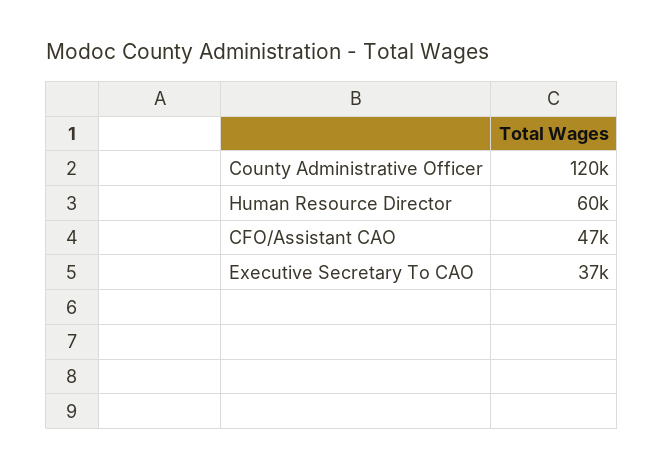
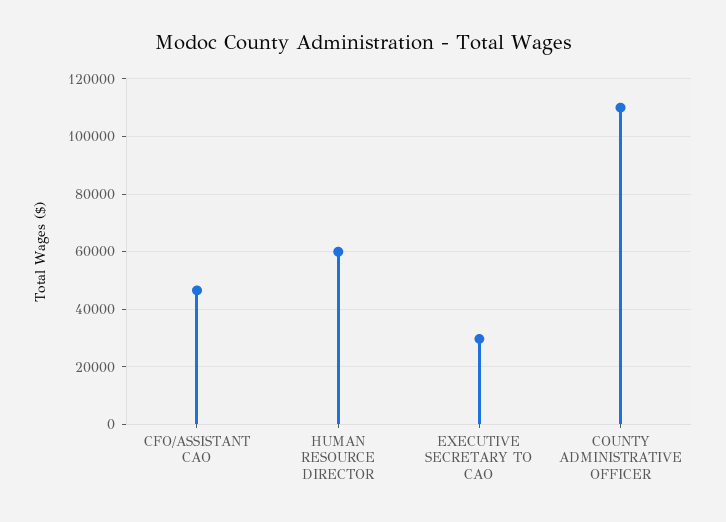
  {
-   "County Administrative Officer": 120000,
+   "County Administrative Officer": 110000,
    "Human Resource Director": 60000,
    "CFO/Assistant CAO": 47000,
-   "Executive Secretary To CAO": 37000
+   "Executive Secretary To CAO": 30000
  }

